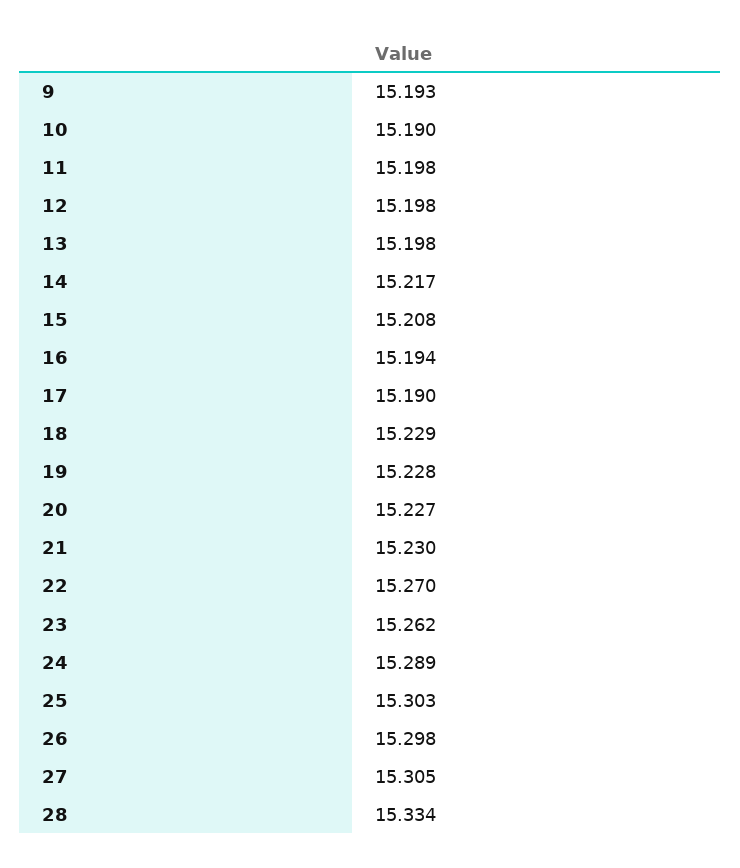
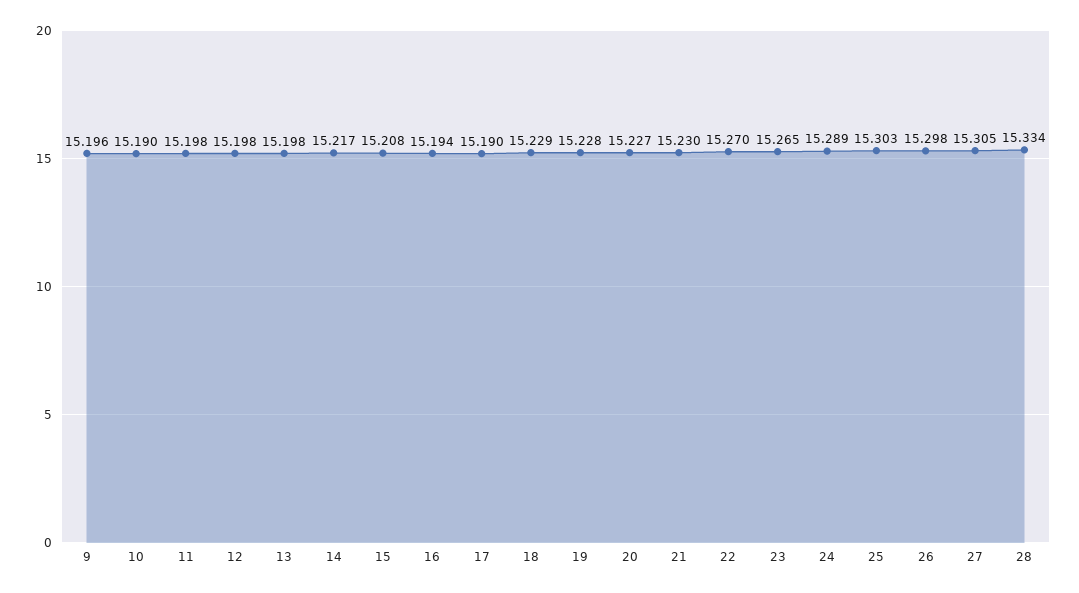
  {
-   "9": 15.193,
+   "9": 15.196,
    "10": 15.19,
    "11": 15.198,
    "12": 15.198,
    "13": 15.198,
    "14": 15.217,
    "15": 15.208,
    "16": 15.194,
    "17": 15.19,
    "18": 15.229,
    "19": 15.228,
    "20": 15.227,
    "21": 15.23,
    "22": 15.27,
-   "23": 15.262,
+   "23": 15.265,
    "24": 15.289,
    "25": 15.303,
    "26": 15.298,
    "27": 15.305,
    "28": 15.334
  }

